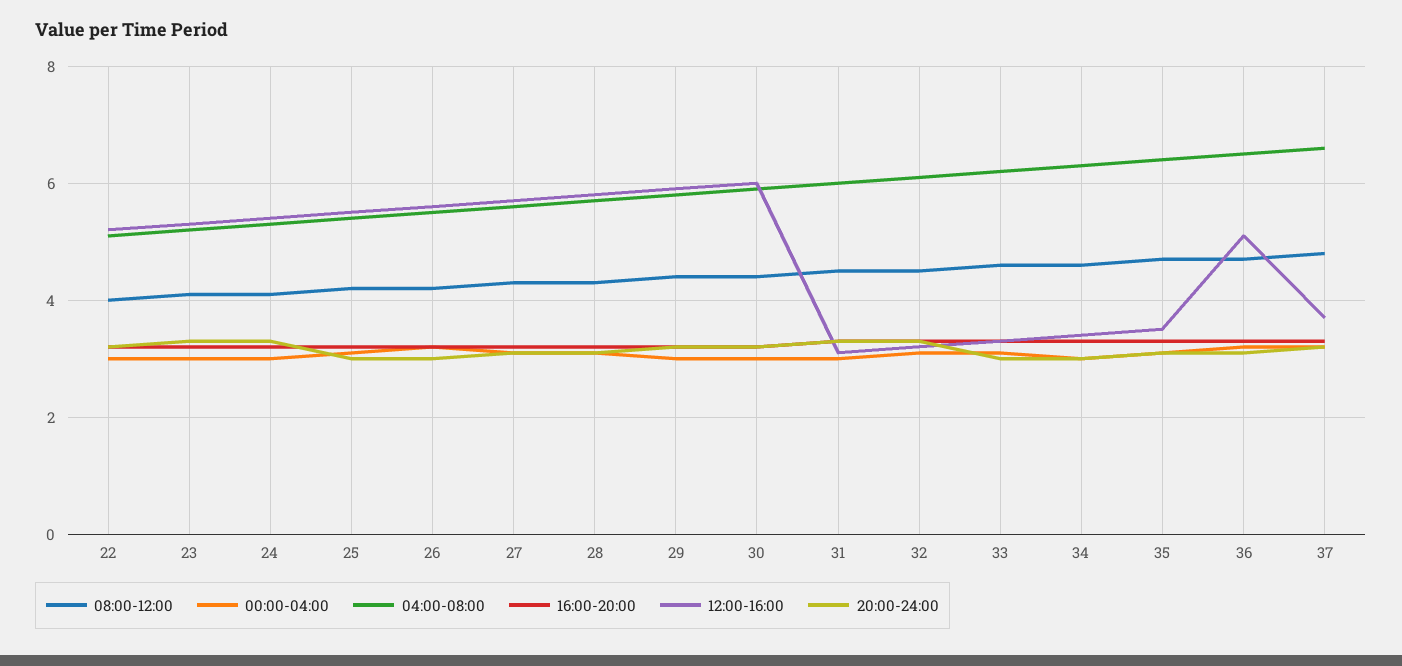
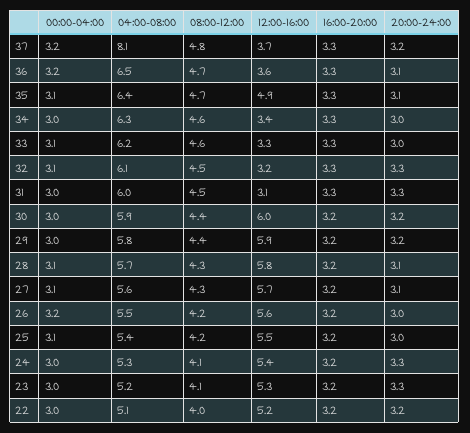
  {
    "08:00-12:00": {
      "22": 4,
      "23": 4.1,
      "24": 4.1,
      "25": 4.2,
      "26": 4.2,
      "27": 4.3,
      "28": 4.3,
      "29": 4.4,
      "30": 4.4,
      "31": 4.5,
      "32": 4.5,
      "33": 4.6,
      "34": 4.6,
      "35": 4.7,
      "36": 4.7,
      "37": 4.8
    },
    "00:00-04:00": {
      "22": 3,
      "23": 3,
      "24": 3,
      "25": 3.1,
      "26": 3.2,
      "27": 3.1,
      "28": 3.1,
      "29": 3,
      "30": 3,
      "31": 3,
      "32": 3.1,
      "33": 3.1,
      "34": 3,
      "35": 3.1,
      "36": 3.2,
      "37": 3.2
    },
    "04:00-08:00": {
      "22": 5.1,
      "23": 5.2,
      "24": 5.3,
      "25": 5.4,
      "26": 5.5,
      "27": 5.6,
      "28": 5.7,
      "29": 5.8,
      "30": 5.9,
      "31": 6,
      "32": 6.1,
      "33": 6.2,
      "34": 6.3,
      "35": 6.4,
      "36": 6.5,
-     "37": 6.5
+     "37": 8.1
    },
    "16:00-20:00": {
      "22": 3.2,
      "23": 3.2,
      "24": 3.2,
      "25": 3.2,
      "26": 3.2,
      "27": 3.2,
      "28": 3.2,
      "29": 3.2,
      "30": 3.2,
      "31": 3.3,
      "32": 3.3,
      "33": 3.3,
      "34": 3.3,
      "35": 3.3,
      "36": 3.3,
      "37": 3.3
    },
    "12:00-16:00": {
      "22": 5.2,
      "23": 5.3,
      "24": 5.4,
      "25": 5.5,
      "26": 5.6,
      "27": 5.7,
      "28": 5.8,
      "29": 5.9,
      "30": 6,
      "31": 3.1,
      "32": 3.2,
      "33": 3.3,
      "34": 3.4,
-     "35": 3.5,
+     "35": 4.9,
-     "36": 5,
+     "36": 3.6,
      "37": 3.7
    },
    "20:00-24:00": {
      "22": 3.2,
      "23": 3.3,
      "24": 3.3,
      "25": 3,
      "26": 3,
      "27": 3.1,
      "28": 3.1,
      "29": 3.2,
      "30": 3.2,
      "31": 3.3,
      "32": 3.3,
      "33": 3,
      "34": 3,
      "35": 3.1,
      "36": 3.1,
      "37": 3.2
    }
  }

